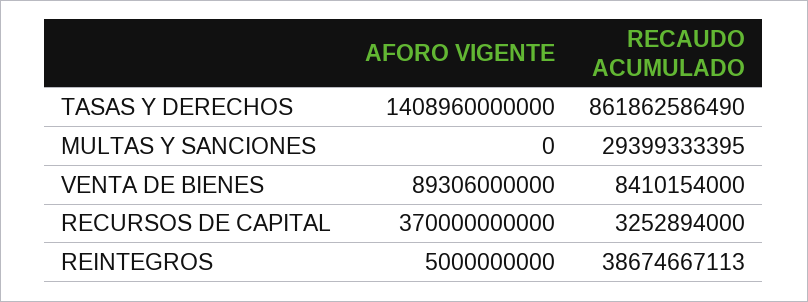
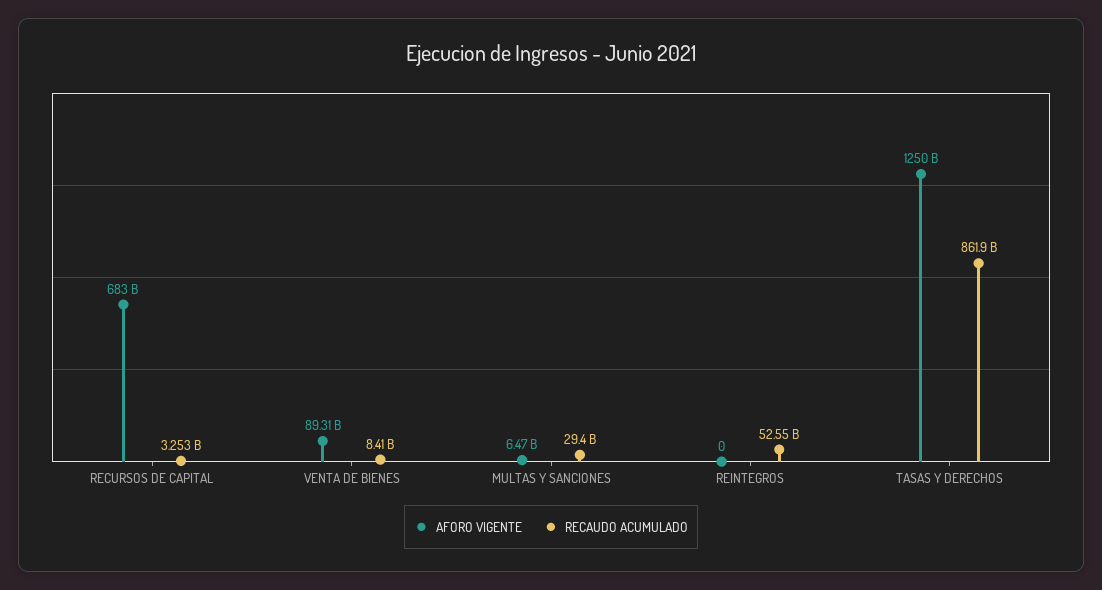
  {
    "AFORO VIGENTE": {
-     "TASAS Y DERECHOS": 1408960000000,
+     "TASAS Y DERECHOS": 1250000000000,
-     "MULTAS Y SANCIONES": 0,
+     "MULTAS Y SANCIONES": 6470000000,
      "VENTA DE BIENES": 89306000000,
-     "RECURSOS DE CAPITAL": 370000000000,
+     "RECURSOS DE CAPITAL": 683000000000,
-     "REINTEGROS": 5000000000
+     "REINTEGROS": 0
    },
    "RECAUDO ACUMULADO": {
      "TASAS Y DERECHOS": 861862586490,
      "MULTAS Y SANCIONES": 29399333395,
      "VENTA DE BIENES": 8410154000,
      "RECURSOS DE CAPITAL": 3252894000,
-     "REINTEGROS": 38674667113
+     "REINTEGROS": 52550000000
    }
  }

